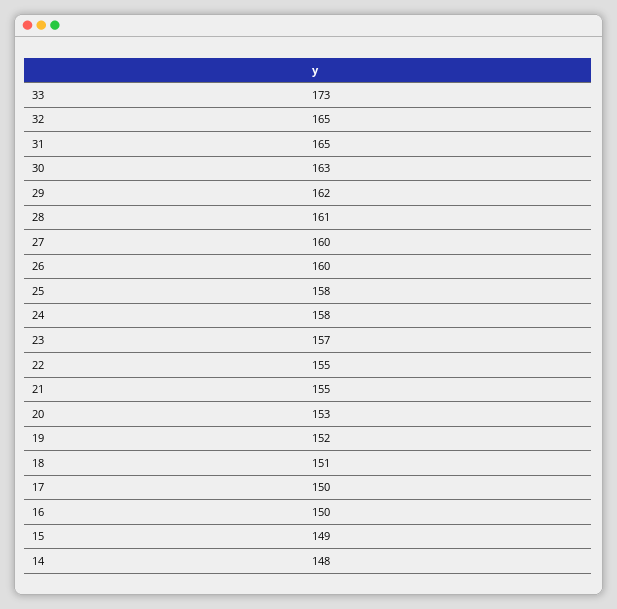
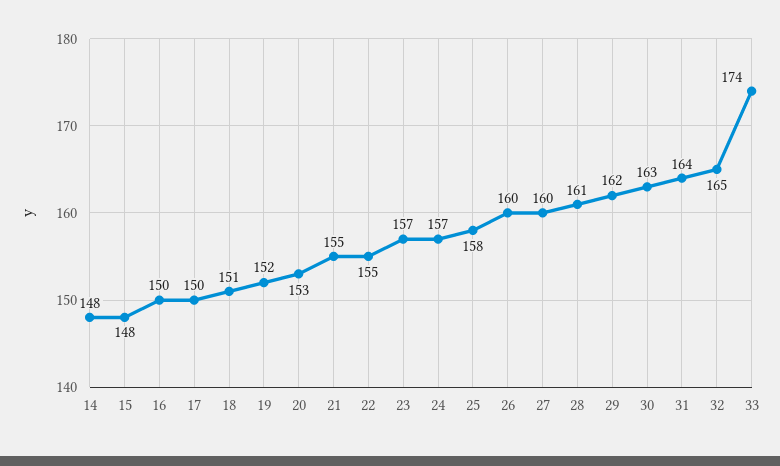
  {
-   "33": 173,
+   "33": 174,
    "32": 165,
-   "31": 165,
+   "31": 164,
    "30": 163,
    "29": 162,
    "28": 161,
    "27": 160,
    "26": 160,
    "25": 158,
-   "24": 158,
+   "24": 157,
    "23": 157,
    "22": 155,
    "21": 155,
    "20": 153,
    "19": 152,
    "18": 151,
    "17": 150,
    "16": 150,
-   "15": 149,
+   "15": 148,
    "14": 148
  }

